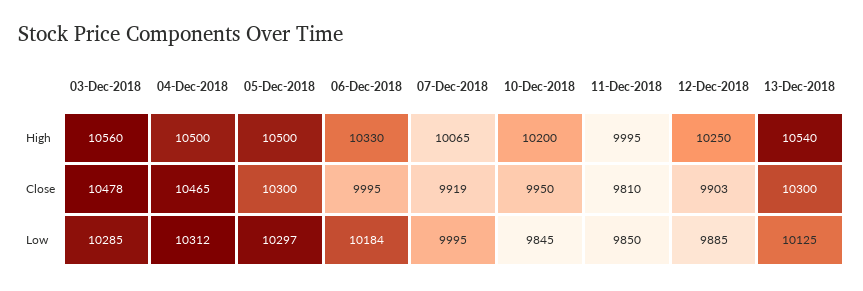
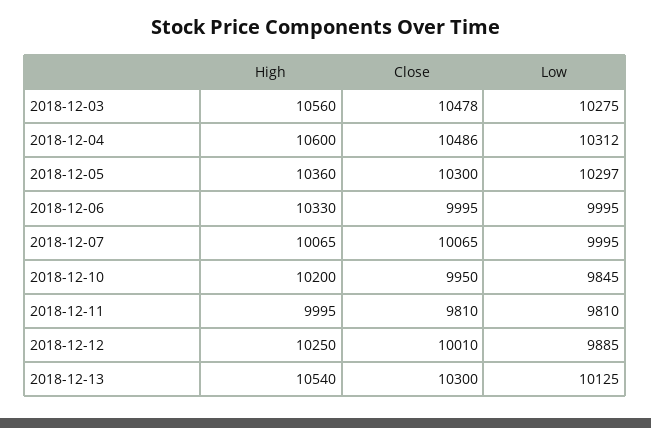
  {
    "03-Dec-2018": {
      "High": 10560,
      "Close": 10478,
-     "Low": 10285
+     "Low": 10275
    },
    "04-Dec-2018": {
-     "High": 10500,
+     "High": 10600,
-     "Close": 10465,
+     "Close": 10486,
      "Low": 10312
    },
    "05-Dec-2018": {
-     "High": 10500,
+     "High": 10360,
      "Close": 10300,
      "Low": 10297
    },
    "06-Dec-2018": {
      "High": 10330,
      "Close": 9995,
-     "Low": 10184
+     "Low": 9995
    },
    "07-Dec-2018": {
      "High": 10065,
-     "Close": 9919,
+     "Close": 10065,
      "Low": 9995
    },
    "10-Dec-2018": {
      "High": 10200,
      "Close": 9950,
      "Low": 9845
    },
    "11-Dec-2018": {
      "High": 9995,
      "Close": 9810,
-     "Low": 9850
+     "Low": 9810
    },
    "12-Dec-2018": {
      "High": 10250,
-     "Close": 9903,
+     "Close": 10010,
      "Low": 9885
    },
    "13-Dec-2018": {
      "High": 10540,
      "Close": 10300,
      "Low": 10125
    }
  }

